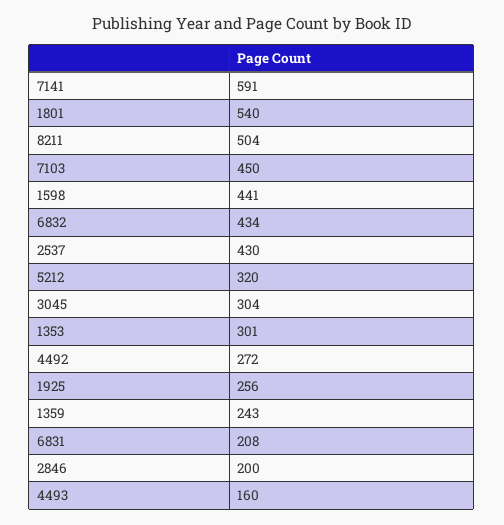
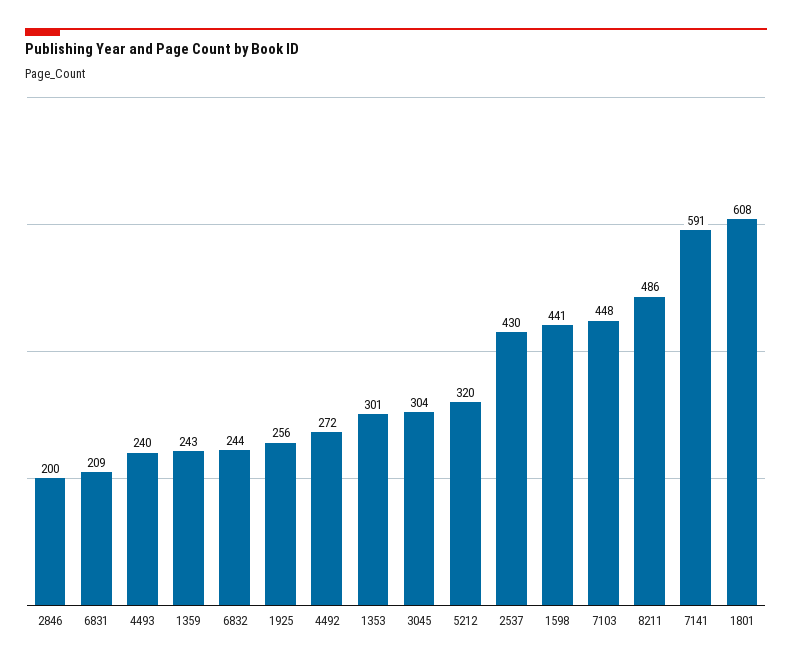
  {
    "7141": 591,
-   "1801": 540,
+   "1801": 608,
-   "8211": 504,
+   "8211": 486,
-   "7103": 450,
+   "7103": 448,
    "1598": 441,
-   "6832": 434,
+   "6832": 244,
    "2537": 430,
    "5212": 320,
    "3045": 304,
    "1353": 301,
    "4492": 272,
    "1925": 256,
    "1359": 243,
-   "6831": 208,
+   "6831": 209,
    "2846": 200,
-   "4493": 160
+   "4493": 240
  }

